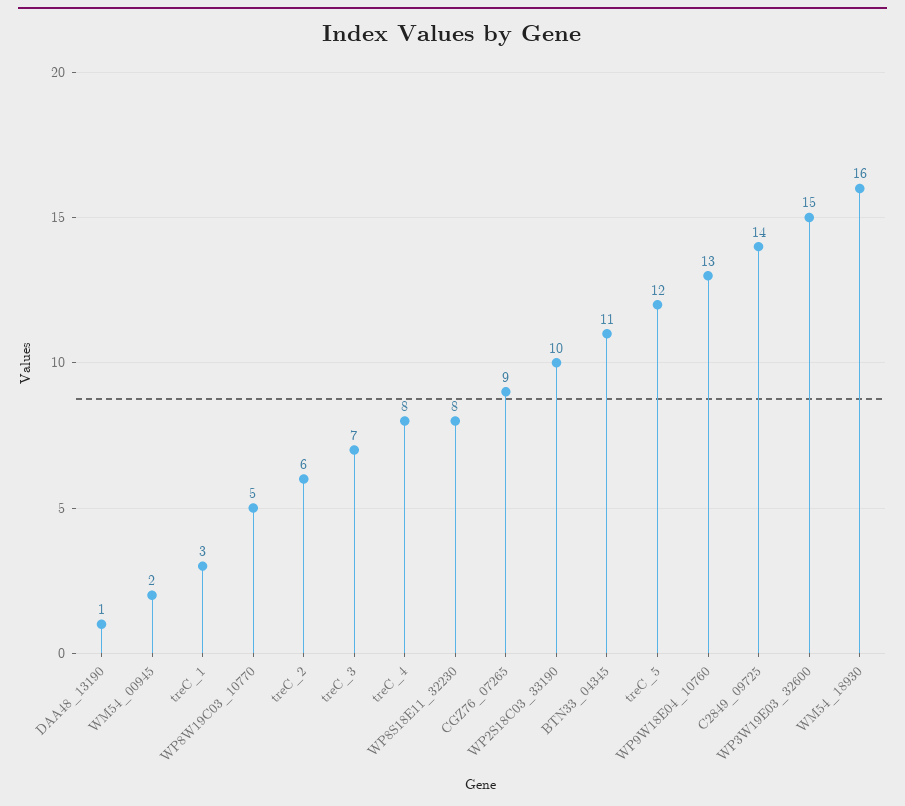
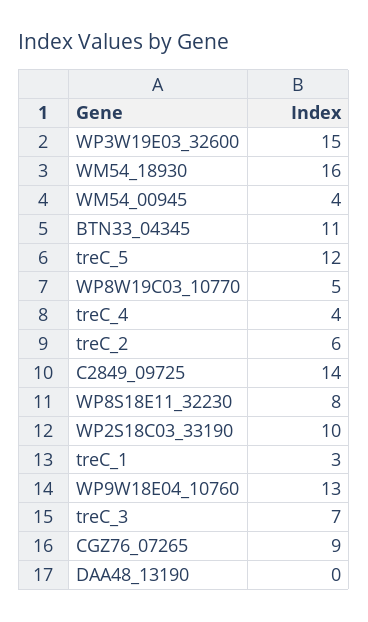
  {
-   "DAA48_13190": 1,
+   "DAA48_13190": 0,
-   "WM54_00945": 2,
+   "WM54_00945": 4,
    "treC_1": 3,
    "WP8W19C03_10770": 5,
    "treC_2": 6,
    "treC_3": 7,
-   "treC_4": 8,
+   "treC_4": 4,
    "WP8S18E11_32230": 8,
    "CGZ76_07265": 9,
    "WP2S18C03_33190": 10,
    "BTN33_04345": 11,
    "treC_5": 12,
    "WP9W18E04_10760": 13,
    "C2849_09725": 14,
    "WP3W19E03_32600": 15,
    "WM54_18930": 16
  }

